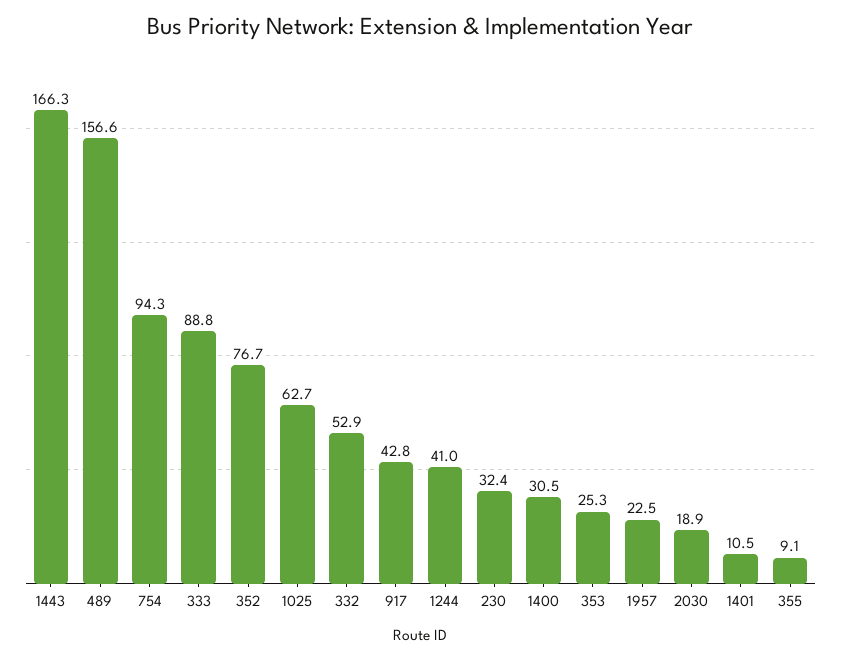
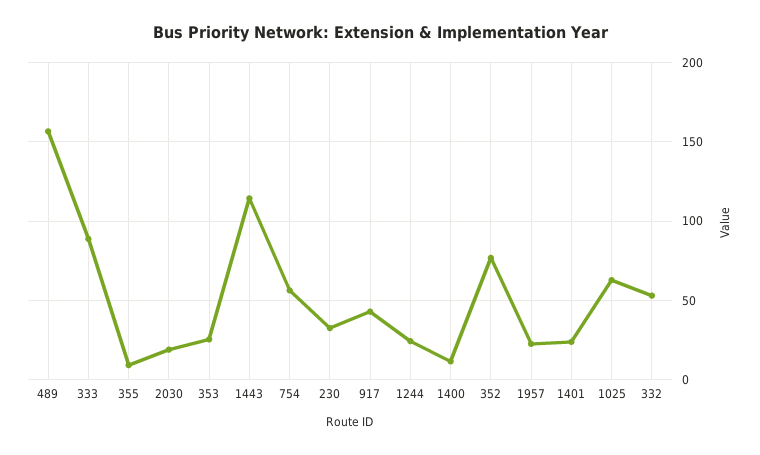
  {
-   "1443": 166.3,
+   "1443": 115,
    "489": 156.6,
-   "754": 94.3,
+   "754": 55,
    "333": 88.8,
    "352": 76.7,
    "1025": 62.7,
    "332": 52.9,
    "917": 42.8,
-   "1244": 41,
+   "1244": 25,
    "230": 32.4,
-   "1400": 30.5,
+   "1400": 10,
    "353": 25.3,
    "1957": 22.5,
    "2030": 18.9,
-   "1401": 10.5,
+   "1401": 25,
    "355": 9.1
  }

